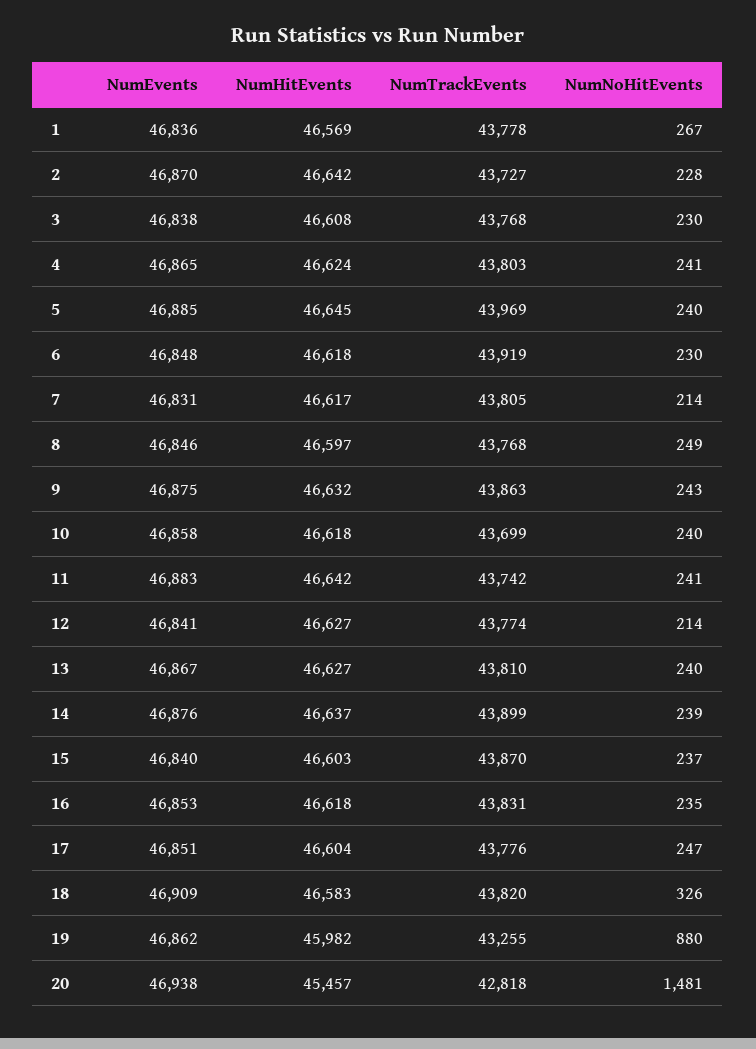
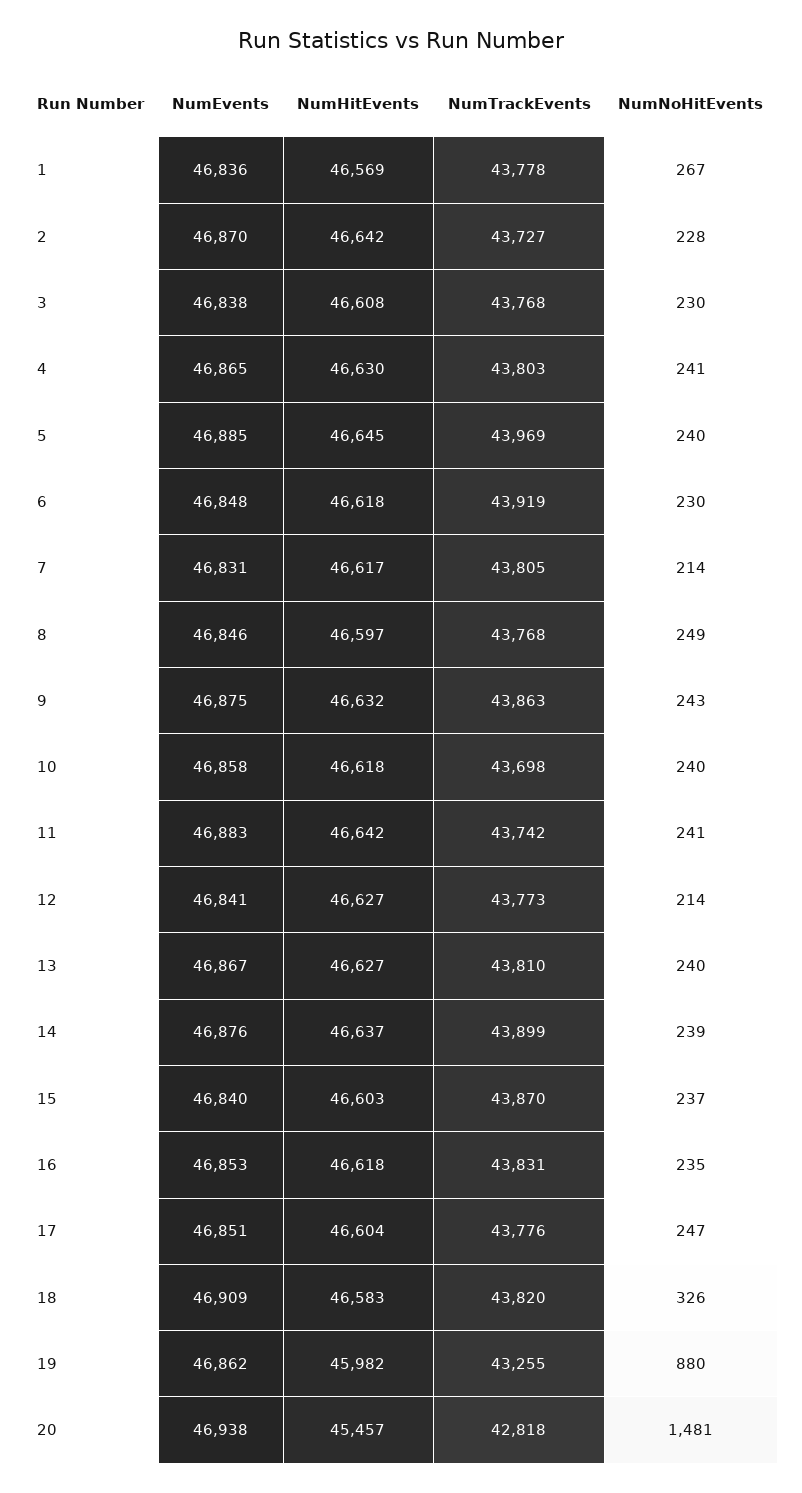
  {
    "NumEvents": {
      "1": 46836,
      "2": 46870,
      "3": 46838,
      "4": 46865,
      "5": 46885,
      "6": 46848,
      "7": 46831,
      "8": 46846,
      "9": 46875,
      "10": 46858,
      "11": 46883,
      "12": 46841,
      "13": 46867,
      "14": 46876,
      "15": 46840,
      "16": 46853,
      "17": 46851,
      "18": 46909,
      "19": 46862,
      "20": 46938
    },
    "NumHitEvents": {
      "1": 46569,
      "2": 46642,
      "3": 46608,
-     "4": 46624,
+     "4": 46630,
      "5": 46645,
      "6": 46618,
      "7": 46617,
      "8": 46597,
      "9": 46632,
      "10": 46618,
      "11": 46642,
      "12": 46627,
      "13": 46627,
      "14": 46637,
      "15": 46603,
      "16": 46618,
      "17": 46604,
      "18": 46583,
      "19": 45982,
      "20": 45457
    },
    "NumTrackEvents": {
      "1": 43778,
      "2": 43727,
      "3": 43768,
      "4": 43803,
      "5": 43969,
      "6": 43919,
      "7": 43805,
      "8": 43768,
      "9": 43863,
-     "10": 43699,
+     "10": 43698,
      "11": 43742,
-     "12": 43774,
+     "12": 43773,
      "13": 43810,
      "14": 43899,
      "15": 43870,
      "16": 43831,
      "17": 43776,
      "18": 43820,
      "19": 43255,
      "20": 42818
    },
    "NumNoHitEvents": {
      "1": 267,
      "2": 228,
      "3": 230,
      "4": 241,
      "5": 240,
      "6": 230,
      "7": 214,
      "8": 249,
      "9": 243,
      "10": 240,
      "11": 241,
      "12": 214,
      "13": 240,
      "14": 239,
      "15": 237,
      "16": 235,
      "17": 247,
      "18": 326,
      "19": 880,
      "20": 1481
    }
  }

